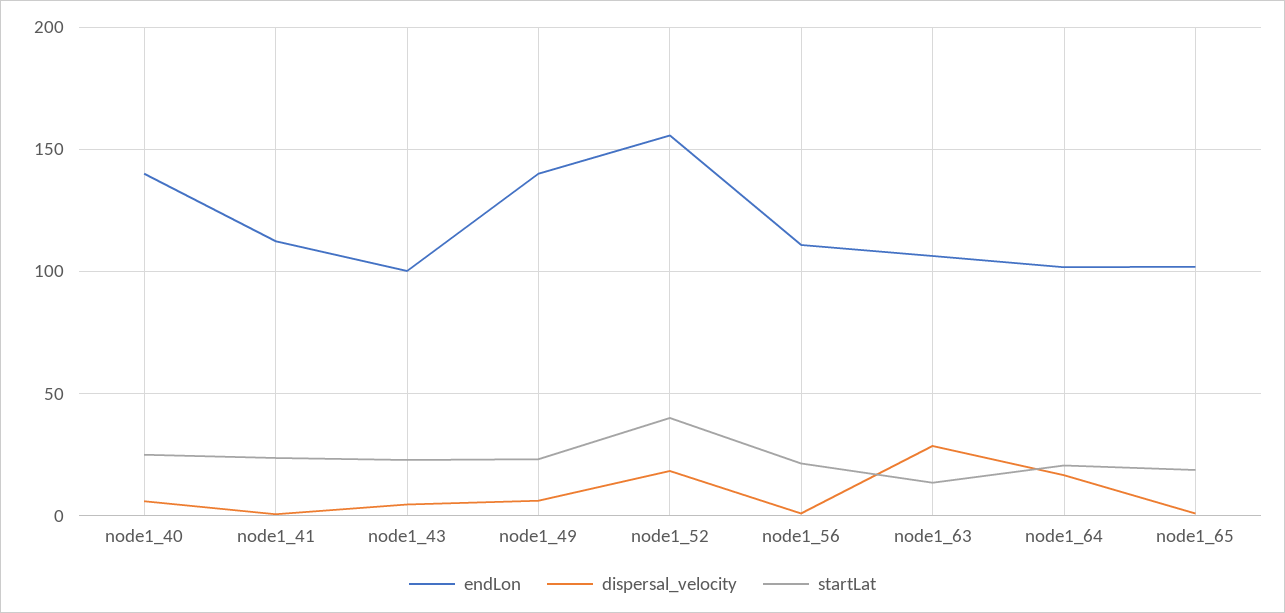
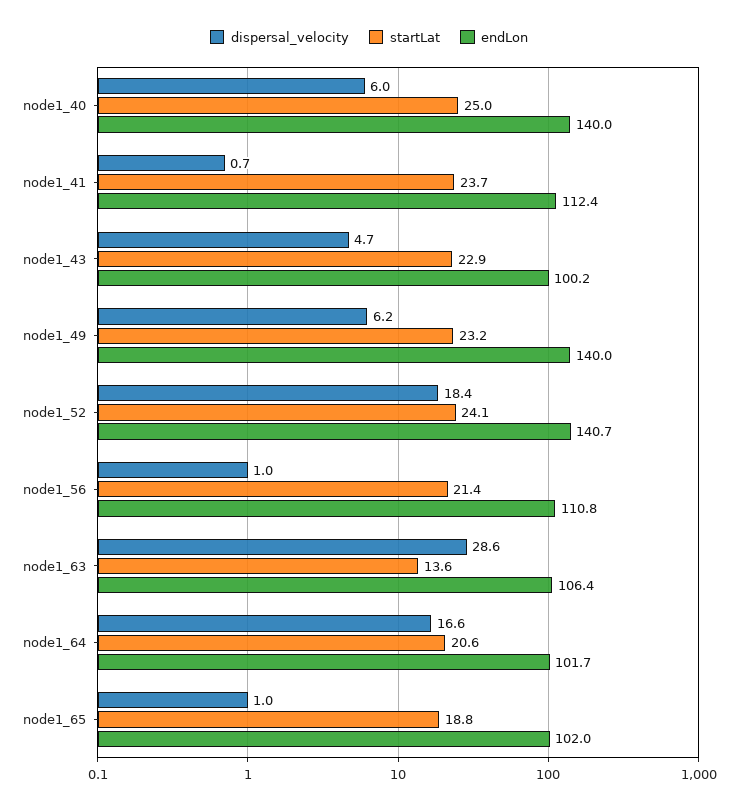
  {
    "endLon": {
      "node1_40": 140,
      "node1_41": 112.4,
      "node1_43": 100.2,
      "node1_49": 140,
-     "node1_52": 155,
+     "node1_52": 140.7,
      "node1_56": 110.8,
      "node1_63": 106.4,
      "node1_64": 101.7,
      "node1_65": 102
    },
    "dispersal_velocity": {
      "node1_40": 6,
      "node1_41": 0.7,
      "node1_43": 4.7,
      "node1_49": 6.2,
      "node1_52": 18.4,
      "node1_56": 1,
      "node1_63": 28.6,
      "node1_64": 16.6,
      "node1_65": 1
    },
    "startLat": {
      "node1_40": 25,
      "node1_41": 23.7,
      "node1_43": 22.9,
      "node1_49": 23.2,
-     "node1_52": 40,
+     "node1_52": 24.1,
      "node1_56": 21.4,
      "node1_63": 13.6,
      "node1_64": 20.6,
      "node1_65": 18.8
    }
  }

